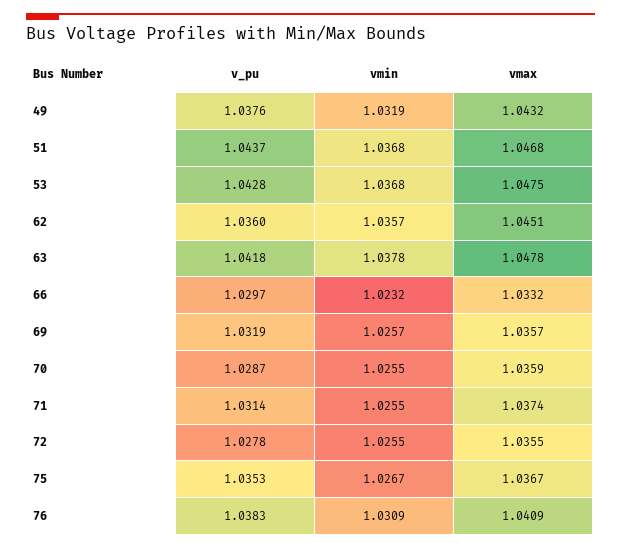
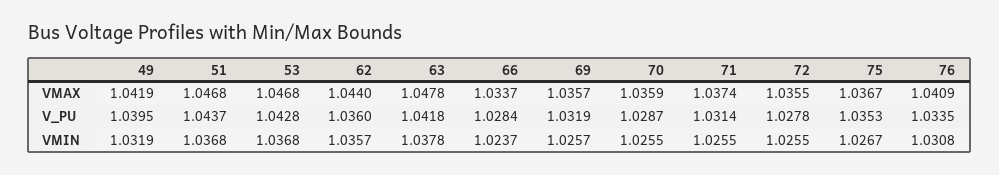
  {
    "v_pu": {
-     "49": 1.0376,
+     "49": 1.0395,
      "51": 1.0437,
      "53": 1.0428,
      "62": 1.036,
      "63": 1.0418,
-     "66": 1.0297,
+     "66": 1.0284,
      "69": 1.0319,
      "70": 1.0287,
      "71": 1.0314,
      "72": 1.0278,
      "75": 1.0353,
-     "76": 1.0383
+     "76": 1.0335
    },
    "vmin": {
      "49": 1.0319,
      "51": 1.0368,
      "53": 1.0368,
      "62": 1.0357,
      "63": 1.0378,
-     "66": 1.0232,
+     "66": 1.0237,
      "69": 1.0257,
      "70": 1.0255,
      "71": 1.0255,
      "72": 1.0255,
      "75": 1.0267,
-     "76": 1.0309
+     "76": 1.0308
    },
    "vmax": {
-     "49": 1.0432,
+     "49": 1.0419,
      "51": 1.0468,
-     "53": 1.0475,
+     "53": 1.0468,
-     "62": 1.0451,
+     "62": 1.044,
      "63": 1.0478,
-     "66": 1.0332,
+     "66": 1.0337,
      "69": 1.0357,
      "70": 1.0359,
      "71": 1.0374,
      "72": 1.0355,
      "75": 1.0367,
      "76": 1.0409
    }
  }

